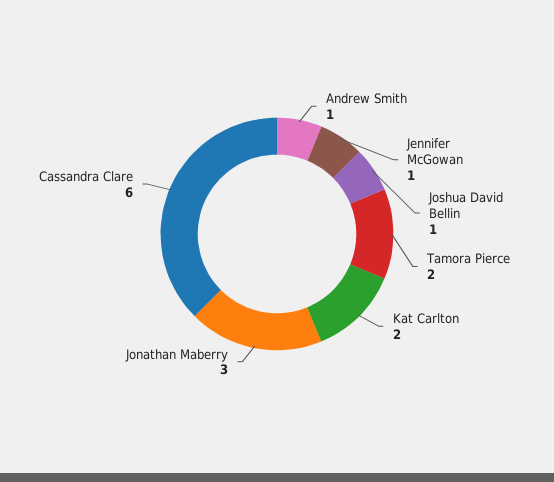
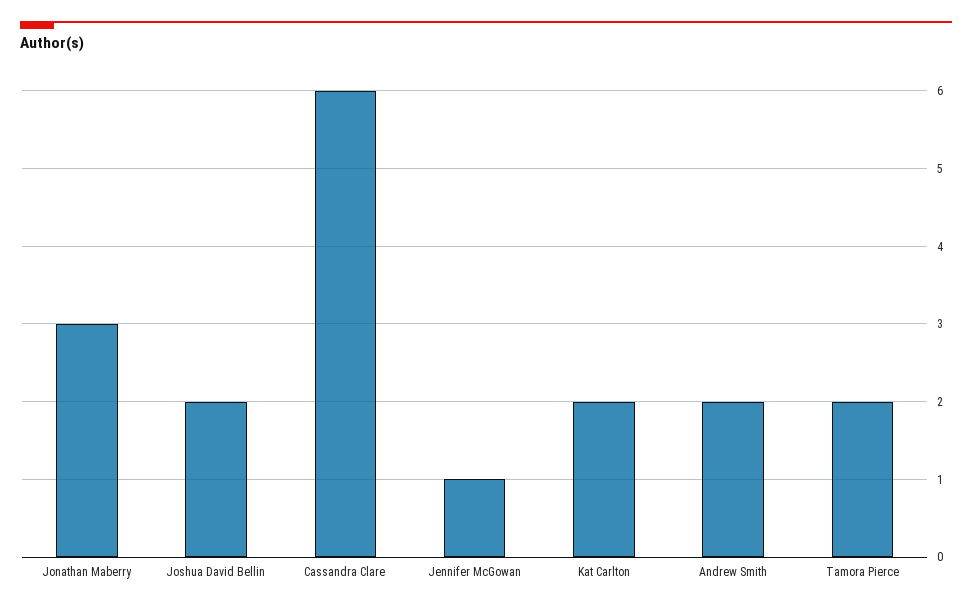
  {
-   "Andrew Smith": 1,
+   "Andrew Smith": 2,
    "Jennifer McGowan": 1,
-   "Joshua David Bellin": 1,
+   "Joshua David Bellin": 2,
    "Tamora Pierce": 2,
    "Kat Carlton": 2,
    "Jonathan Maberry": 3,
    "Cassandra Clare": 6
  }

